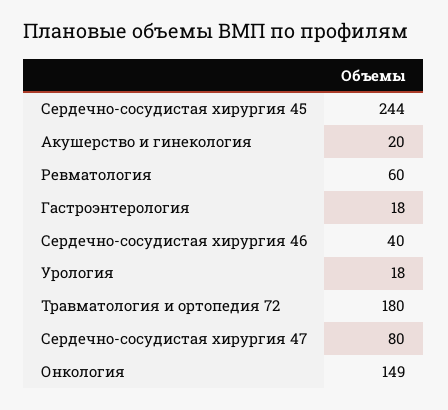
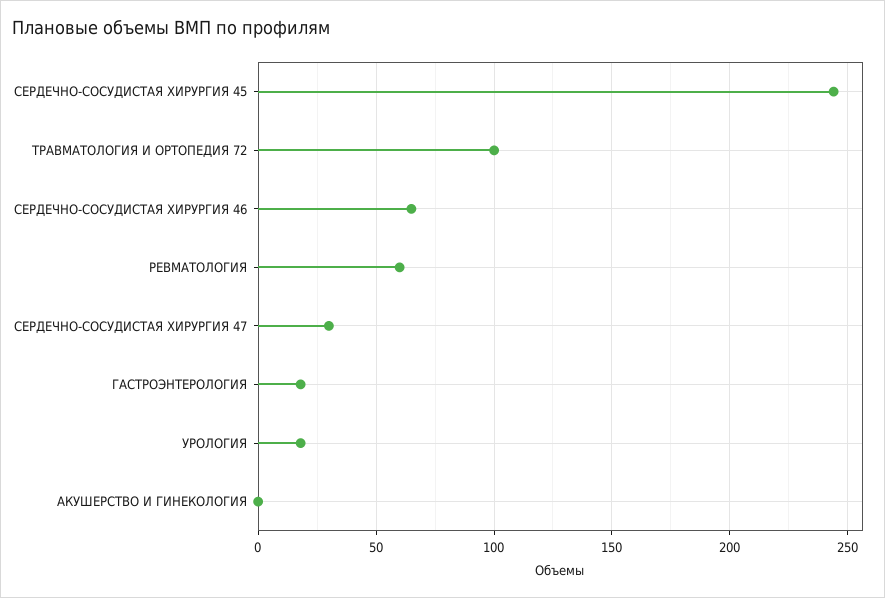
  {
    "Сердечно-сосудистая хирургия 45": 244,
-   "Акушерство и гинекология": 20,
+   "Акушерство и гинекология": 0,
    "Ревматология": 60,
    "Гастроэнтерология": 18,
-   "Сердечно-сосудистая хирургия 46": 40,
+   "Сердечно-сосудистая хирургия 46": 65,
    "Урология": 18,
-   "Травматология и ортопедия 72": 180,
+   "Травматология и ортопедия 72": 100,
-   "Сердечно-сосудистая хирургия 47": 80,
+   "Сердечно-сосудистая хирургия 47": 30
-   "Онкология": 149
  }

